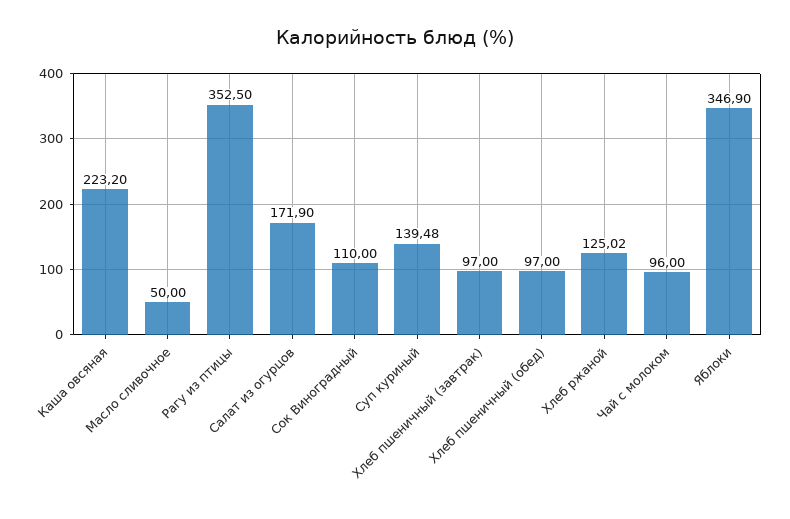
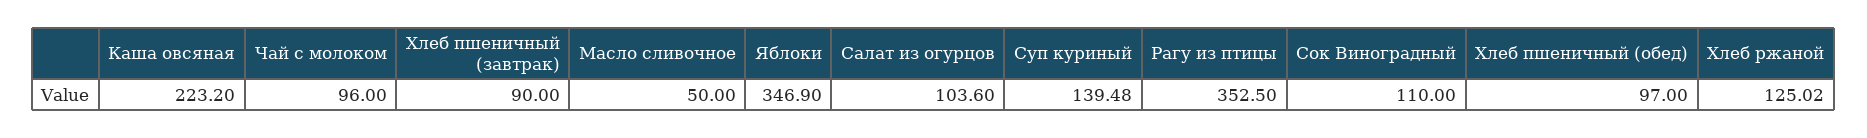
  {
    "Каша овсяная": 223.2,
    "Масло сливочное": 50,
    "Рагу из птицы": 352.5,
-   "Салат из огурцов": 171.9,
+   "Салат из огурцов": 103.6,
    "Сок Виноградный": 110,
    "Суп куриный": 139.48,
-   "Хлеб пшеничный (завтрак)": 97,
+   "Хлеб пшеничный (завтрак)": 90,
    "Хлеб пшеничный (обед)": 97,
    "Хлеб ржаной": 125.02,
    "Чай с молоком": 96,
    "Яблоки": 346.9
  }

